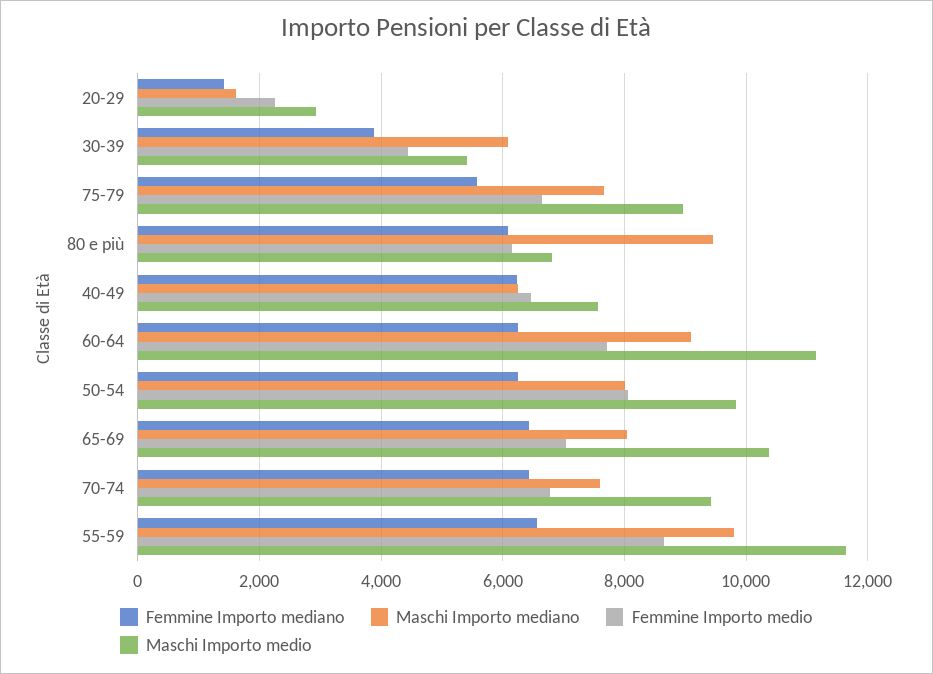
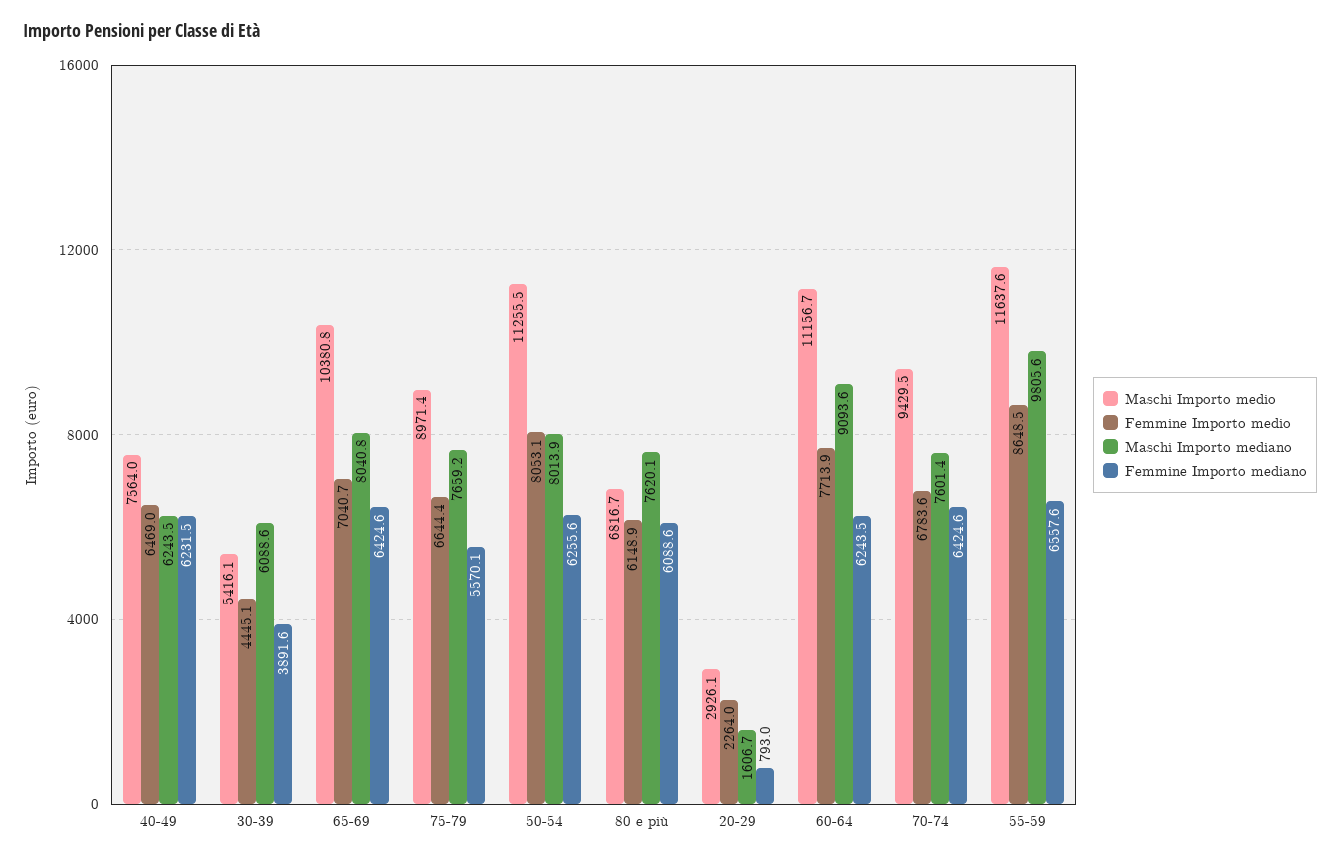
  {
    "Femmine Importo mediano": {
-     "20-29": 1400,
+     "20-29": 793,
      "30-39": 3891.6,
      "75-79": 5570.1,
      "80 e più": 6088.6,
      "40-49": 6231.5,
      "60-64": 6243.5,
      "50-54": 6255.6,
      "65-69": 6424.6,
      "70-74": 6424.6,
      "55-59": 6557.6
    },
    "Maschi Importo mediano": {
      "20-29": 1606.7,
      "30-39": 6088.6,
      "75-79": 7659.2,
-     "80 e più": 9400,
+     "80 e più": 7620.1,
      "40-49": 6243.5,
      "60-64": 9093.6,
      "50-54": 8013.9,
      "65-69": 8040.8,
      "70-74": 7601.4,
      "55-59": 9805.6
    },
    "Femmine Importo medio": {
      "20-29": 2264,
      "30-39": 4445.1,
      "75-79": 6644.4,
      "80 e più": 6148.9,
      "40-49": 6469,
      "60-64": 7713.9,
      "50-54": 8053.1,
      "65-69": 7040.7,
      "70-74": 6783.6,
      "55-59": 8648.5
    },
    "Maschi Importo medio": {
      "20-29": 2926.1,
      "30-39": 5416.1,
      "75-79": 8971.4,
      "80 e più": 6816.7,
      "40-49": 7564,
      "60-64": 11156.7,
-     "50-54": 9800,
+     "50-54": 11255.5,
      "65-69": 10380.8,
      "70-74": 9429.5,
      "55-59": 11637.6
    }
  }

